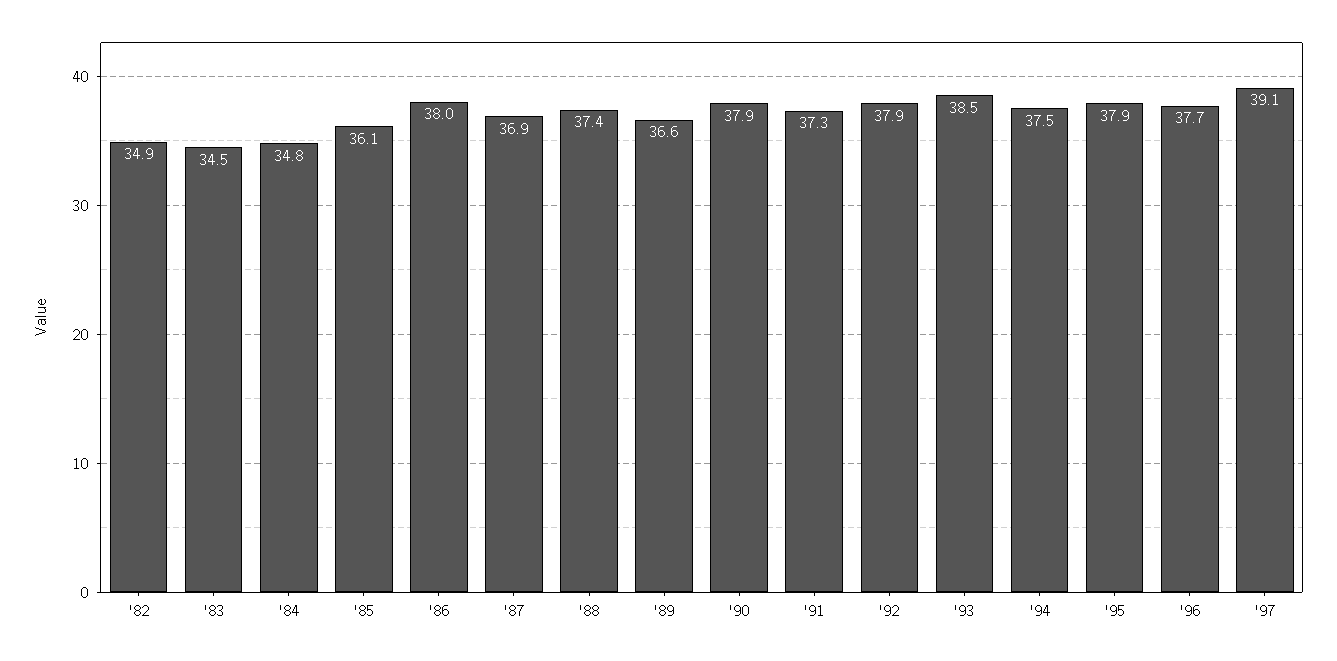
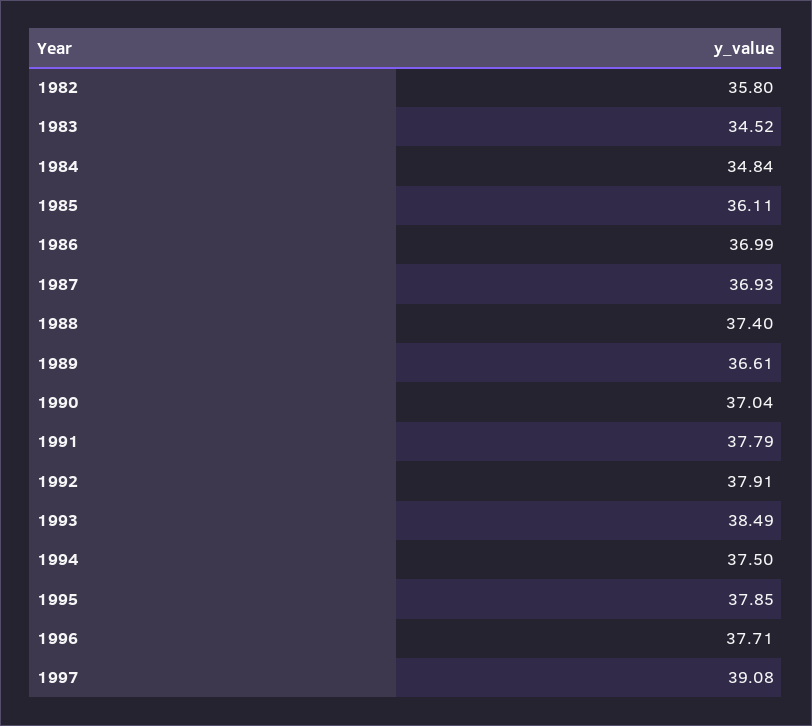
  {
-   "'82": 34.9,
+   "'82": 35.8,
    "'83": 34.52,
    "'84": 34.84,
    "'85": 36.11,
-   "'86": 38,
+   "'86": 36.99,
    "'87": 36.93,
    "'88": 37.4,
    "'89": 36.61,
-   "'90": 37.9,
+   "'90": 37.04,
-   "'91": 37.3,
+   "'91": 37.79,
    "'92": 37.91,
    "'93": 38.49,
    "'94": 37.5,
    "'95": 37.85,
    "'96": 37.71,
    "'97": 39.08
  }

